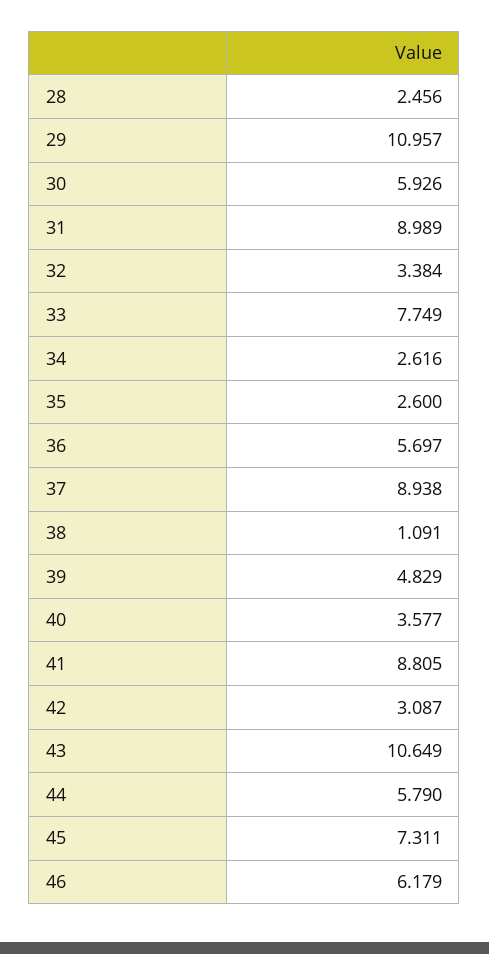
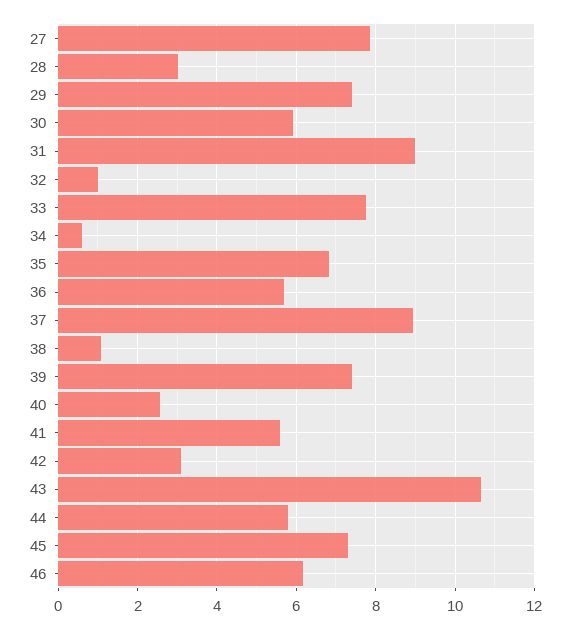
  {
-   "28": 2.456,
+   "28": 3,
-   "29": 10.957,
+   "29": 7.4,
    "30": 5.926,
    "31": 8.989,
-   "32": 3.384,
+   "32": 1,
    "33": 7.749,
-   "34": 2.616,
+   "34": 0.6,
-   "35": 2.6,
+   "35": 6.8,
    "36": 5.697,
    "37": 8.938,
    "38": 1.091,
-   "39": 4.829,
+   "39": 7.4,
-   "40": 3.577,
+   "40": 2.6,
-   "41": 8.805,
+   "41": 5.6,
    "42": 3.087,
    "43": 10.649,
    "44": 5.79,
    "45": 7.311,
-   "46": 6.179
+   "46": 6.179,
+   "27": 7.8
  }

